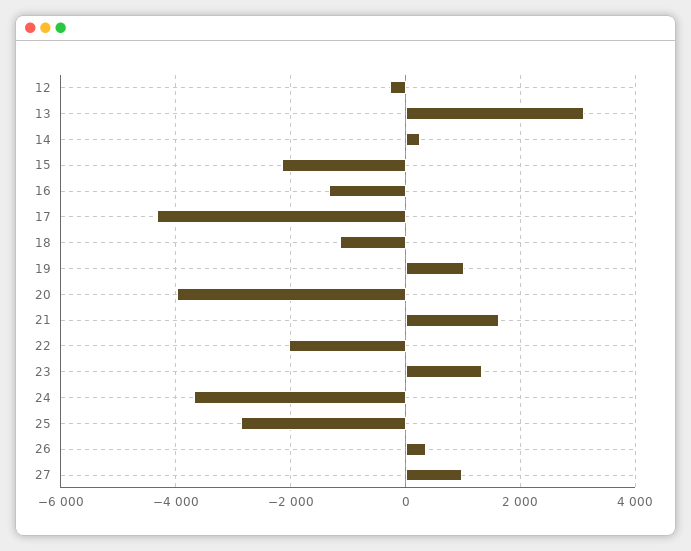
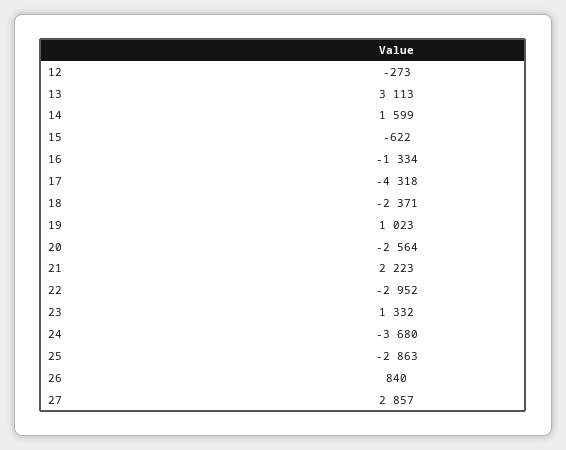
  {
    "12": -273,
    "13": 3113,
-   "14": 200,
+   "14": 1599,
-   "15": -2200,
+   "15": -622,
    "16": -1334,
    "17": -4318,
-   "18": -1200,
+   "18": -2371,
    "19": 1023,
-   "20": -4000,
+   "20": -2564,
-   "21": 1600,
+   "21": 2223,
-   "22": -2000,
+   "22": -2952,
    "23": 1332,
    "24": -3680,
    "25": -2863,
-   "26": 400,
+   "26": 840,
-   "27": 1000
+   "27": 2857
  }

